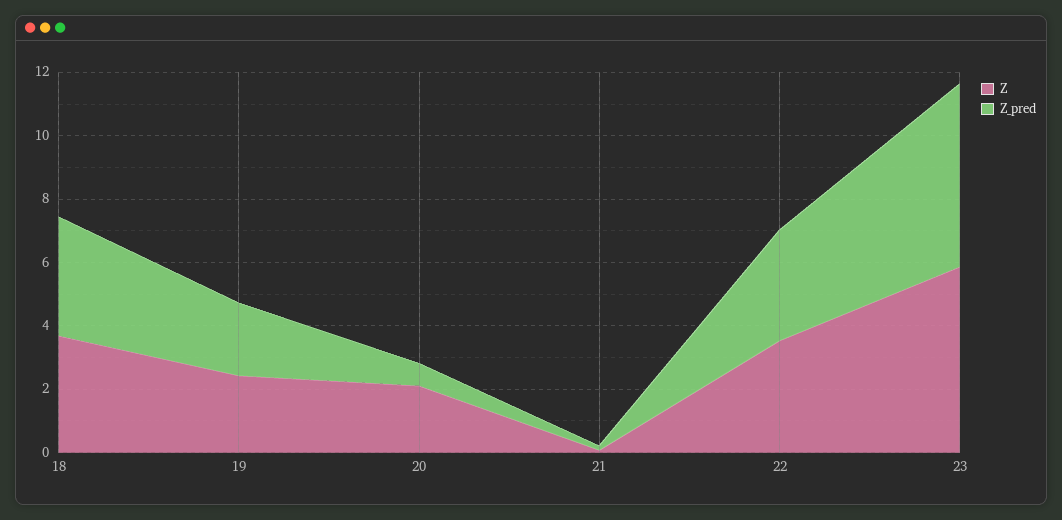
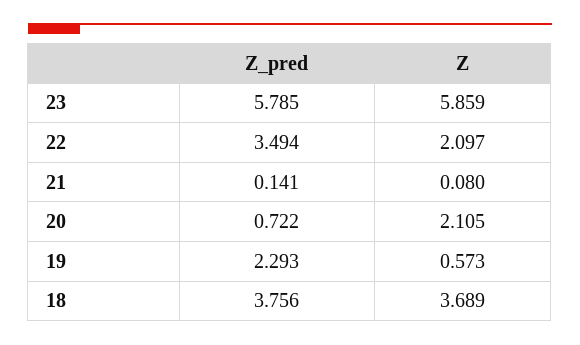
  {
    "Z": {
      "18": 3.689,
-     "19": 2.5,
+     "19": 0.573,
      "20": 2.105,
      "21": 0.08,
-     "22": 3.5,
+     "22": 2.097,
      "23": 5.859
    },
    "Z_pred": {
      "18": 3.756,
      "19": 2.293,
      "20": 0.722,
      "21": 0.141,
      "22": 3.494,
      "23": 5.785
    }
  }

